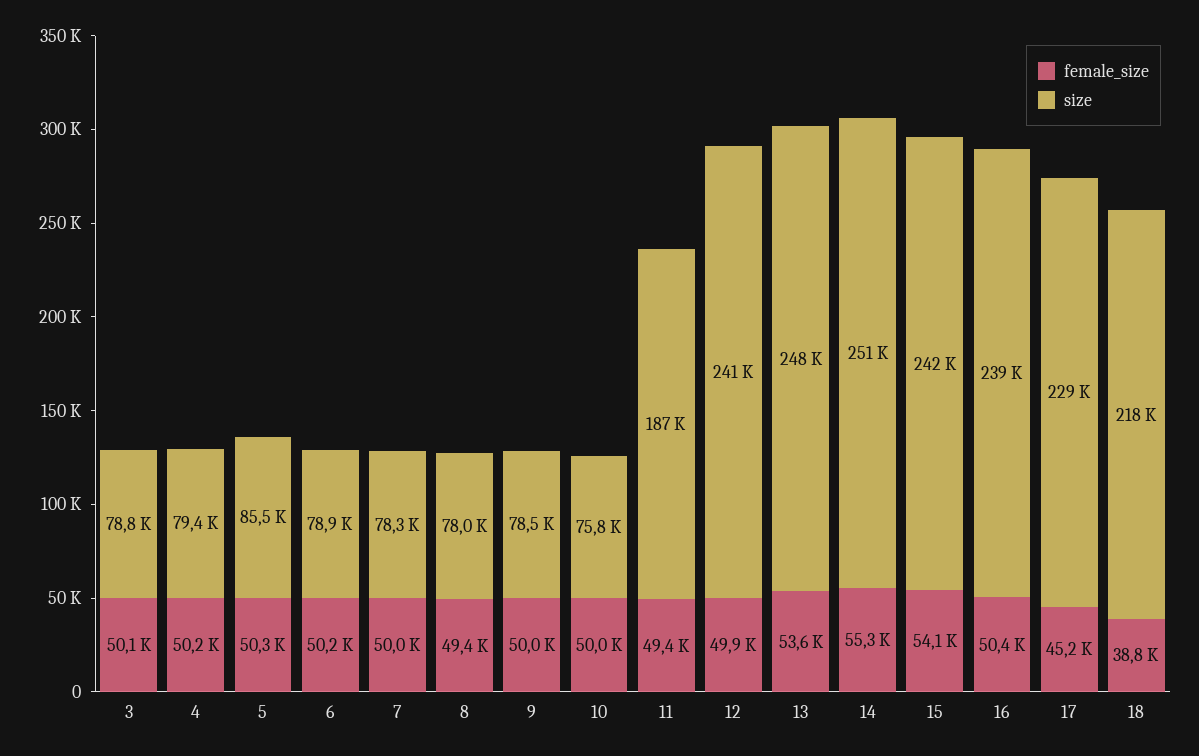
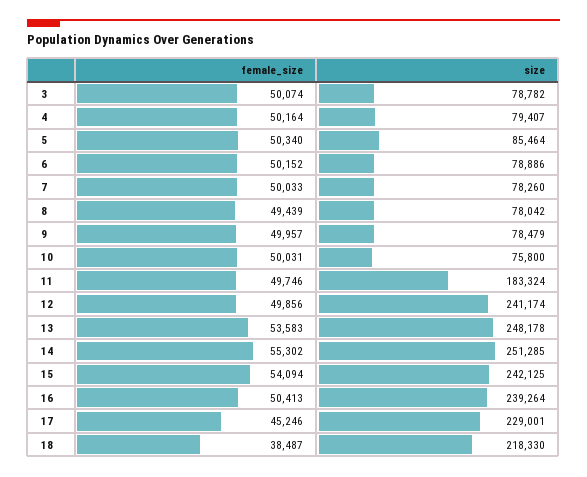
  {
    "female_size": {
      "3": 50074,
      "4": 50164,
      "5": 50340,
      "6": 50152,
      "7": 50033,
      "8": 49439,
      "9": 49957,
      "10": 50031,
-     "11": 49400,
+     "11": 49746,
      "12": 49856,
      "13": 53583,
      "14": 55302,
      "15": 54094,
      "16": 50413,
      "17": 45246,
-     "18": 38800
+     "18": 38487
    },
    "size": {
      "3": 78782,
      "4": 79407,
      "5": 85464,
      "6": 78886,
      "7": 78260,
      "8": 78042,
      "9": 78479,
      "10": 75800,
-     "11": 187000,
+     "11": 183324,
      "12": 241174,
      "13": 248178,
      "14": 251285,
      "15": 242125,
      "16": 239264,
      "17": 229001,
      "18": 218330
    }
  }

